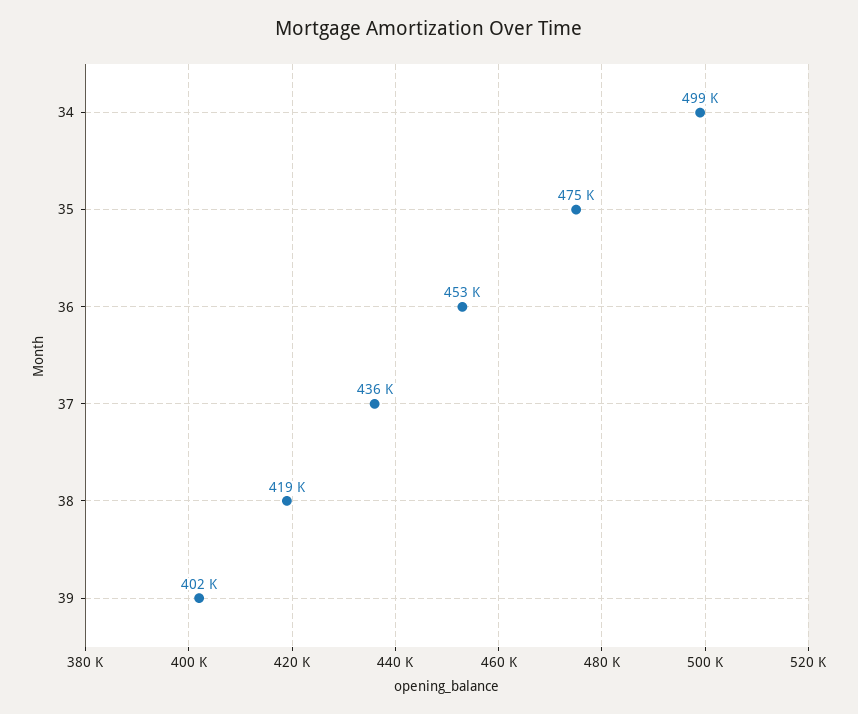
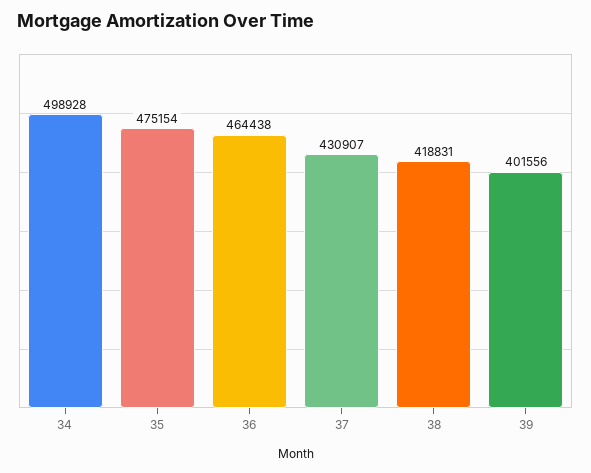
  {
    "34": 498928,
    "35": 475154,
-   "36": 453000,
+   "36": 464438,
-   "37": 436000,
+   "37": 430907,
    "38": 418831,
    "39": 401556
  }

